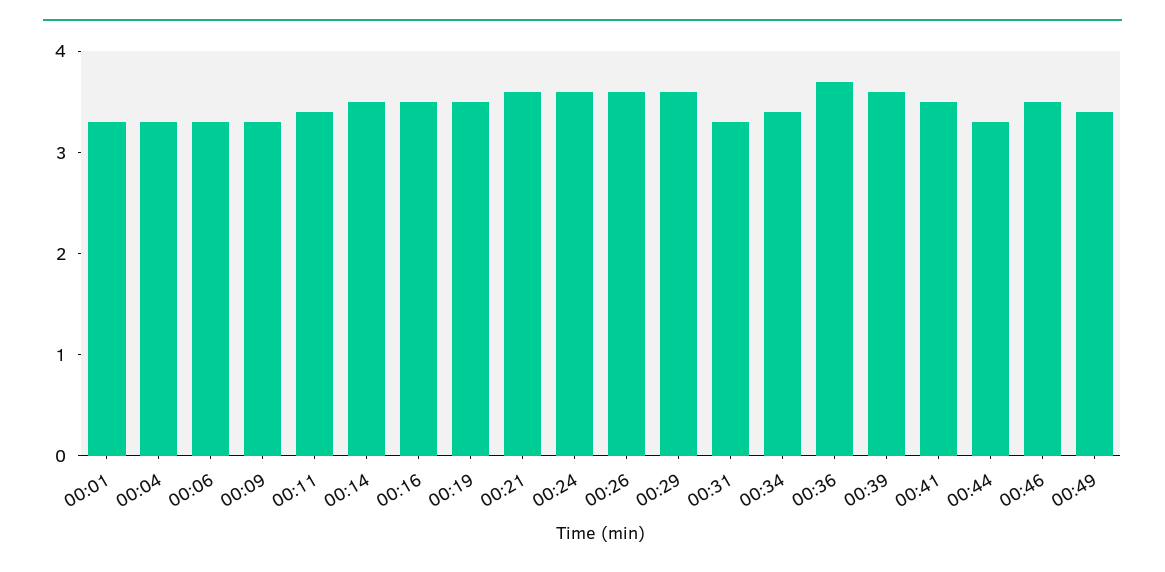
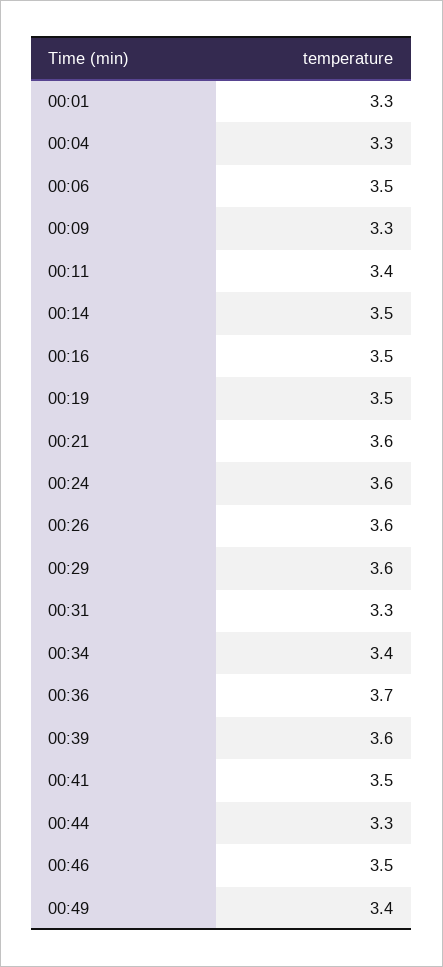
  {
    "00:01": 3.3,
    "00:04": 3.3,
-   "00:06": 3.3,
+   "00:06": 3.5,
    "00:09": 3.3,
    "00:11": 3.4,
    "00:14": 3.5,
    "00:16": 3.5,
    "00:19": 3.5,
    "00:21": 3.6,
    "00:24": 3.6,
    "00:26": 3.6,
    "00:29": 3.6,
    "00:31": 3.3,
    "00:34": 3.4,
    "00:36": 3.7,
    "00:39": 3.6,
    "00:41": 3.5,
    "00:44": 3.3,
    "00:46": 3.5,
    "00:49": 3.4
  }

